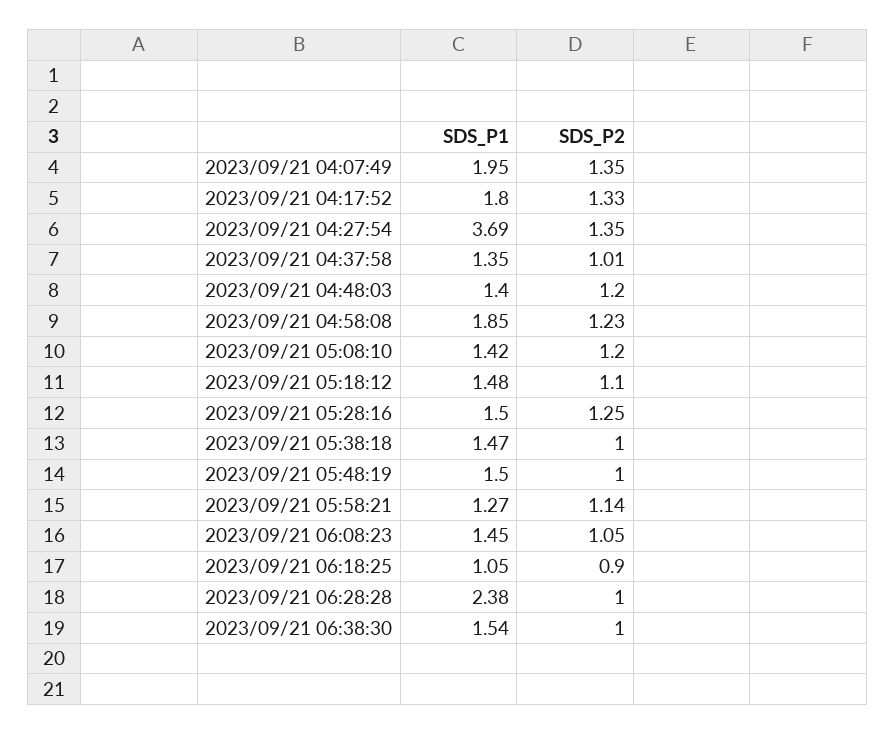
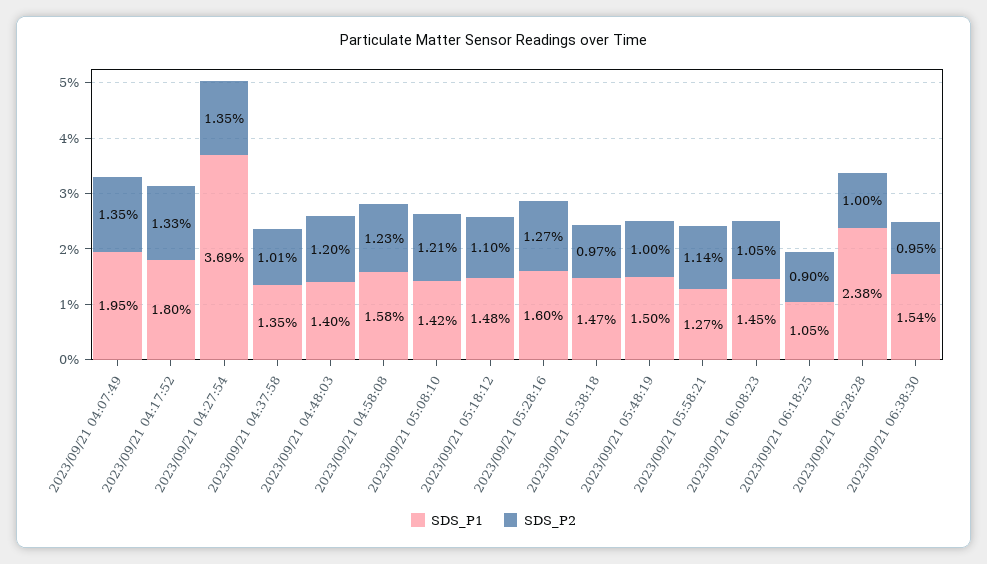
  {
    "SDS_P1": {
      "2023/09/21 04:07:49": 1.95,
      "2023/09/21 04:17:52": 1.8,
      "2023/09/21 04:27:54": 3.69,
      "2023/09/21 04:37:58": 1.35,
      "2023/09/21 04:48:03": 1.4,
-     "2023/09/21 04:58:08": 1.85,
+     "2023/09/21 04:58:08": 1.58,
      "2023/09/21 05:08:10": 1.42,
      "2023/09/21 05:18:12": 1.48,
-     "2023/09/21 05:28:16": 1.5,
+     "2023/09/21 05:28:16": 1.6,
      "2023/09/21 05:38:18": 1.47,
      "2023/09/21 05:48:19": 1.5,
      "2023/09/21 05:58:21": 1.27,
      "2023/09/21 06:08:23": 1.45,
      "2023/09/21 06:18:25": 1.05,
      "2023/09/21 06:28:28": 2.38,
      "2023/09/21 06:38:30": 1.54
    },
    "SDS_P2": {
      "2023/09/21 04:07:49": 1.35,
      "2023/09/21 04:17:52": 1.33,
      "2023/09/21 04:27:54": 1.35,
      "2023/09/21 04:37:58": 1.01,
      "2023/09/21 04:48:03": 1.2,
      "2023/09/21 04:58:08": 1.23,
-     "2023/09/21 05:08:10": 1.2,
+     "2023/09/21 05:08:10": 1.21,
      "2023/09/21 05:18:12": 1.1,
-     "2023/09/21 05:28:16": 1.25,
+     "2023/09/21 05:28:16": 1.27,
-     "2023/09/21 05:38:18": 1,
+     "2023/09/21 05:38:18": 0.97,
      "2023/09/21 05:48:19": 1,
      "2023/09/21 05:58:21": 1.14,
      "2023/09/21 06:08:23": 1.05,
      "2023/09/21 06:18:25": 0.9,
      "2023/09/21 06:28:28": 1,
-     "2023/09/21 06:38:30": 1
+     "2023/09/21 06:38:30": 0.95
    }
  }

